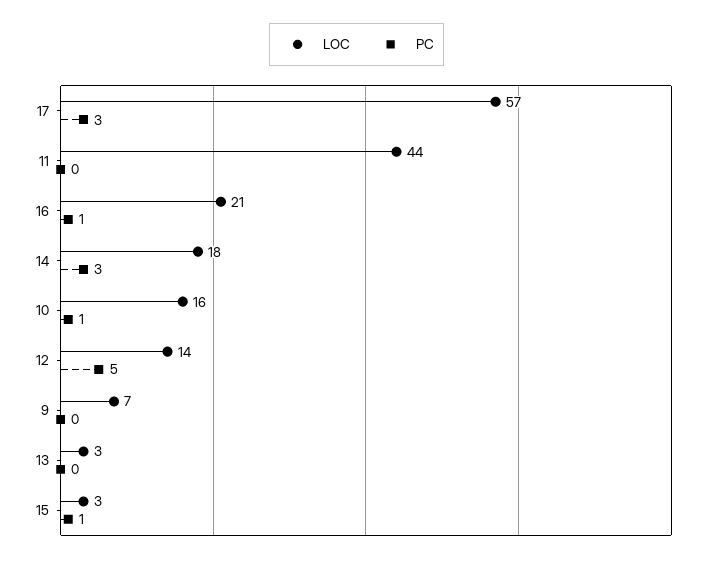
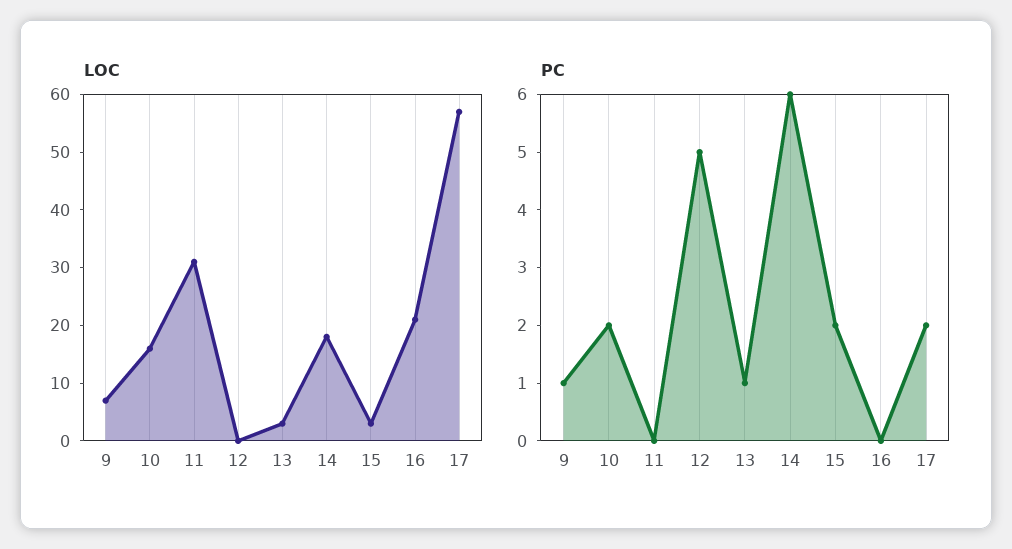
  {
    "LOC": {
      "17": 57,
-     "11": 44,
+     "11": 30,
      "16": 21,
      "14": 18,
      "10": 16,
-     "12": 14,
+     "12": 0,
      "9": 7,
      "13": 3,
      "15": 3
    },
    "PC": {
-     "17": 3,
+     "17": 2,
      "11": 0,
-     "16": 1,
+     "16": 0,
-     "14": 3,
+     "14": 6,
-     "10": 1,
+     "10": 2,
      "12": 5,
-     "9": 0,
+     "9": 1,
-     "13": 0,
+     "13": 1,
-     "15": 1
+     "15": 2
    }
  }

